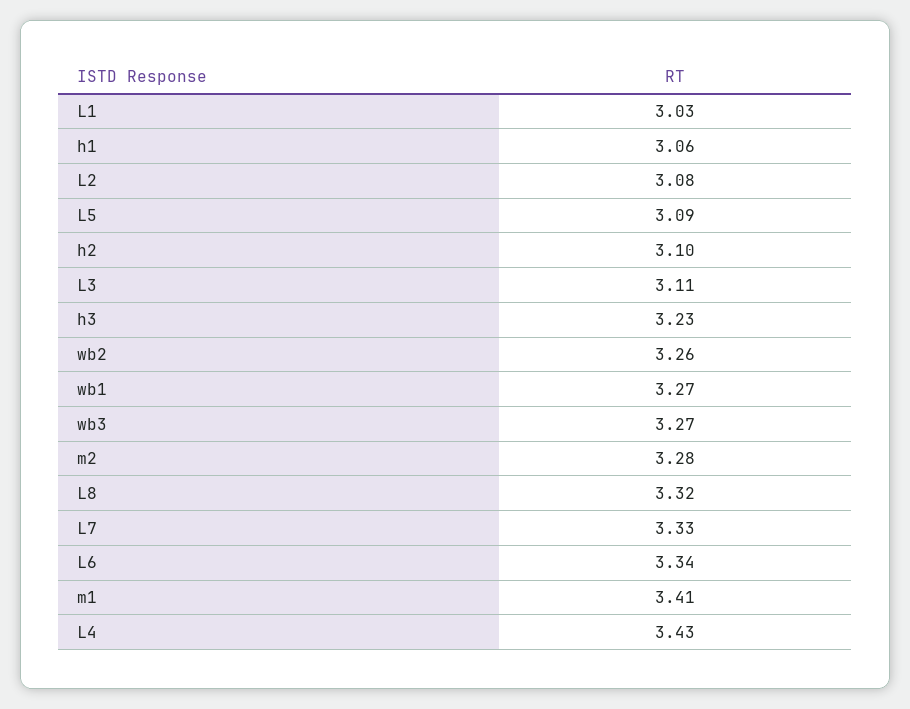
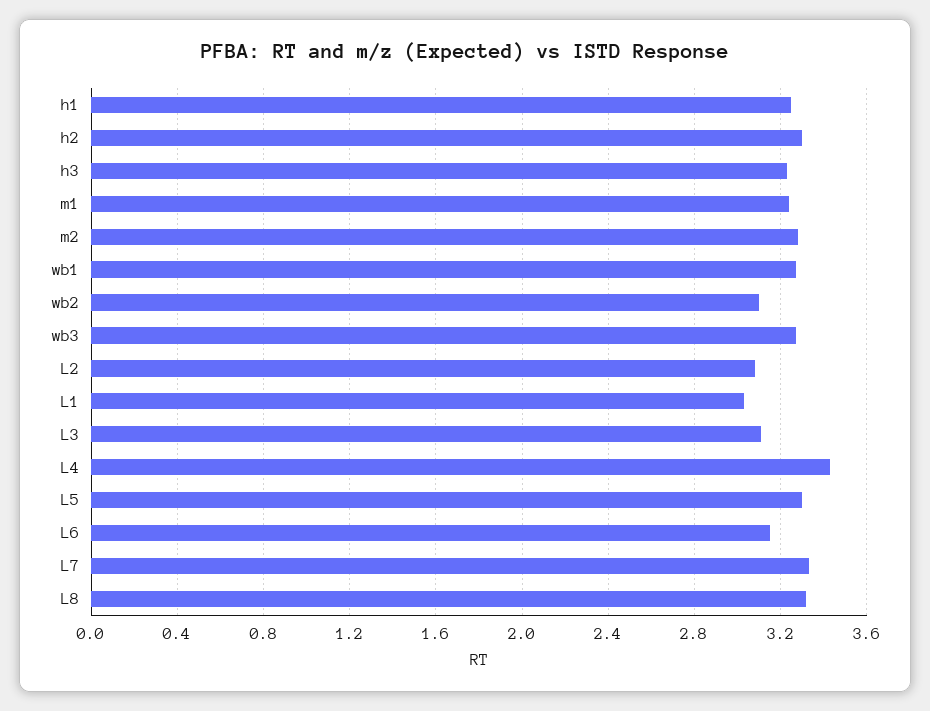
  {
    "L1": 3.03,
-   "h1": 3.06,
+   "h1": 3.25,
    "L2": 3.08,
-   "L5": 3.09,
+   "L5": 3.3,
-   "h2": 3.1,
+   "h2": 3.3,
    "L3": 3.11,
    "h3": 3.23,
-   "wb2": 3.26,
+   "wb2": 3.1,
    "wb1": 3.27,
    "wb3": 3.27,
    "m2": 3.28,
    "L8": 3.32,
    "L7": 3.33,
-   "L6": 3.34,
+   "L6": 3.15,
-   "m1": 3.41,
+   "m1": 3.25,
    "L4": 3.43
  }

